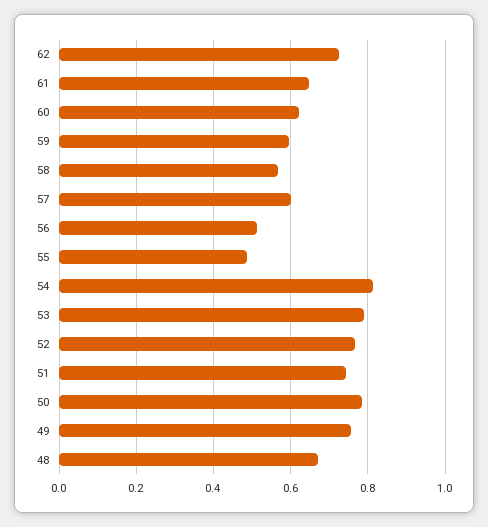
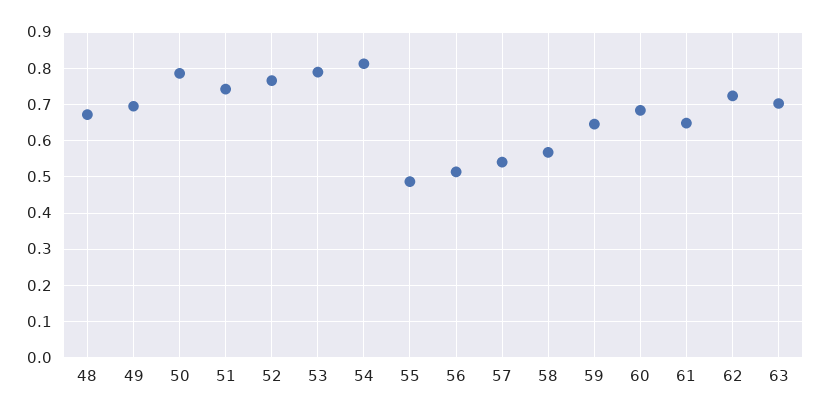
  {
    "62": 0.72,
    "61": 0.64,
-   "60": 0.62,
+   "60": 0.68,
-   "59": 0.6,
+   "59": 0.64,
    "58": 0.56,
-   "57": 0.6,
+   "57": 0.54,
    "56": 0.52,
    "55": 0.48,
    "54": 0.82,
    "53": 0.78,
    "52": 0.76,
    "51": 0.74,
    "50": 0.78,
-   "49": 0.76,
+   "49": 0.7,
-   "48": 0.68
+   "48": 0.68,
+   "63": 0.7
  }

